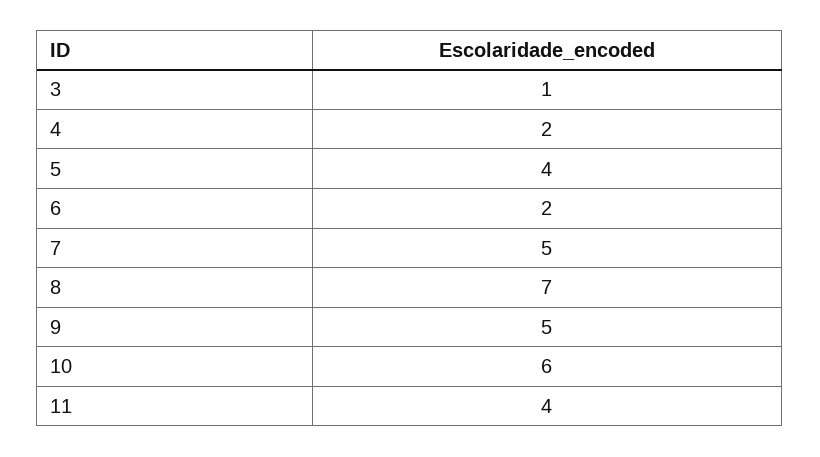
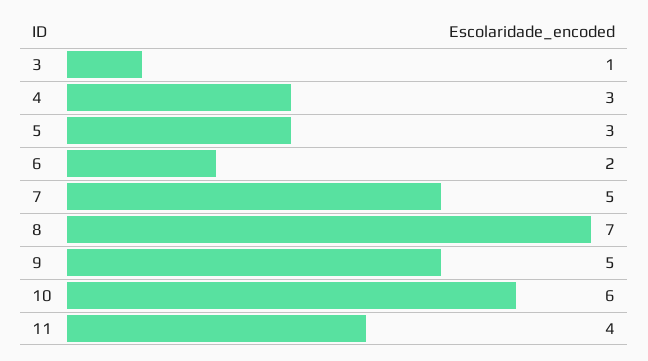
  {
    "3": 1,
-   "4": 2,
+   "4": 3,
-   "5": 4,
+   "5": 3,
    "6": 2,
    "7": 5,
    "8": 7,
    "9": 5,
    "10": 6,
    "11": 4
  }

